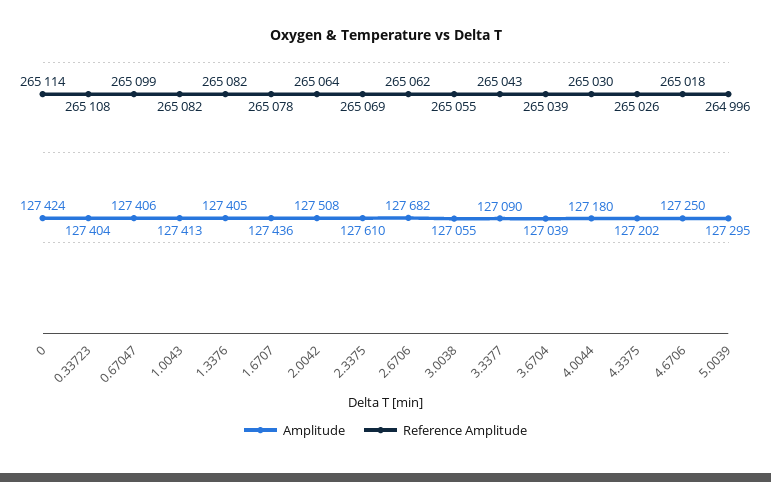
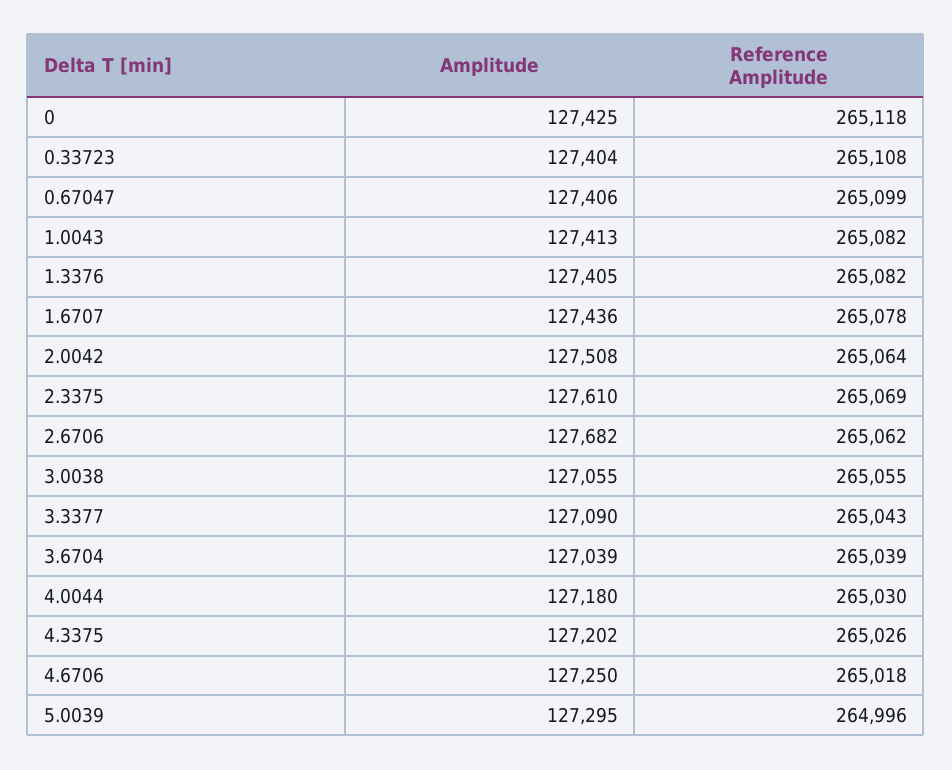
  {
    "Amplitude": {
-     "0": 127424,
+     "0": 127425,
      "0.33723": 127404,
      "0.67047": 127406,
      "1.0043": 127413,
      "1.3376": 127405,
      "1.6707": 127436,
      "2.0042": 127508,
      "2.3375": 127610,
      "2.6706": 127682,
      "3.0038": 127055,
      "3.3377": 127090,
      "3.6704": 127039,
      "4.0044": 127180,
      "4.3375": 127202,
      "4.6706": 127250,
      "5.0039": 127295
    },
    "Reference Amplitude": {
-     "0": 265114,
+     "0": 265118,
      "0.33723": 265108,
      "0.67047": 265099,
      "1.0043": 265082,
      "1.3376": 265082,
      "1.6707": 265078,
      "2.0042": 265064,
      "2.3375": 265069,
      "2.6706": 265062,
      "3.0038": 265055,
      "3.3377": 265043,
      "3.6704": 265039,
      "4.0044": 265030,
      "4.3375": 265026,
      "4.6706": 265018,
      "5.0039": 264996
    }
  }

